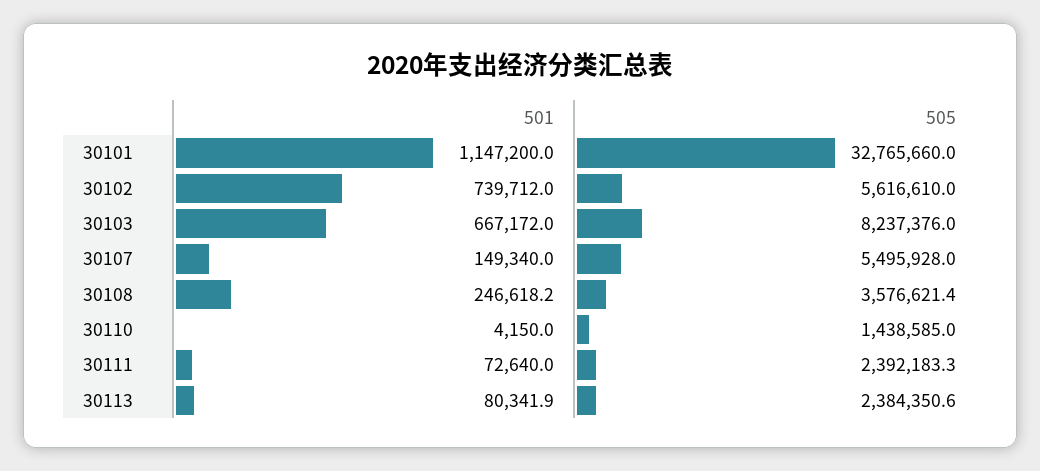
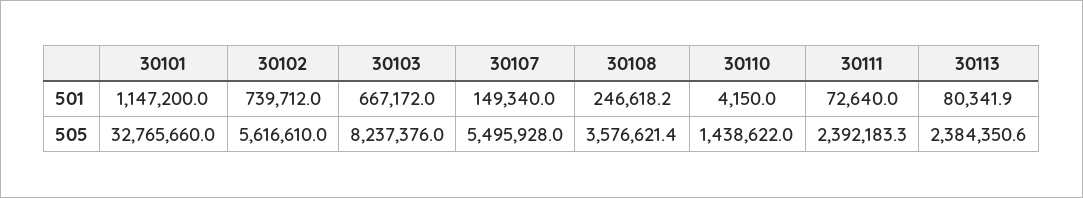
  {
    "501": {
      "30101": 1147200,
      "30102": 739712,
      "30103": 667172,
      "30107": 149340,
      "30108": 246618.2,
      "30110": 4150,
      "30111": 72640,
      "30113": 80341.9
    },
    "505": {
      "30101": 32765660,
      "30102": 5616610,
      "30103": 8237376,
      "30107": 5495928,
      "30108": 3576621.4,
-     "30110": 1438585,
+     "30110": 1438622,
      "30111": 2392183.3,
      "30113": 2384350.6
    }
  }

